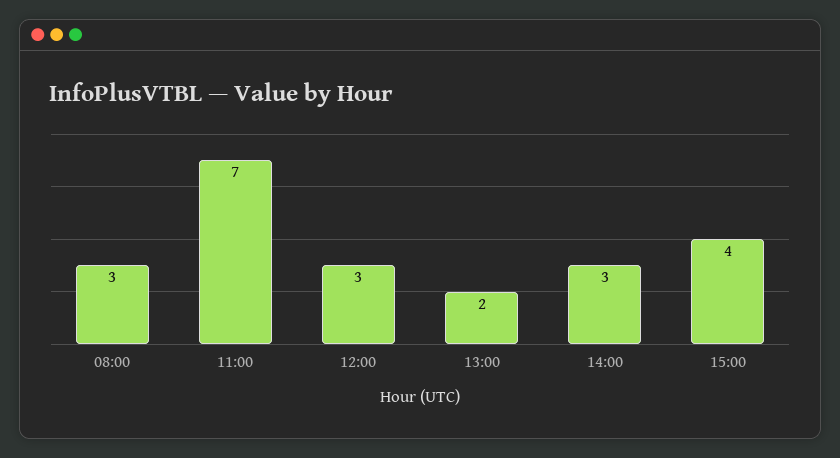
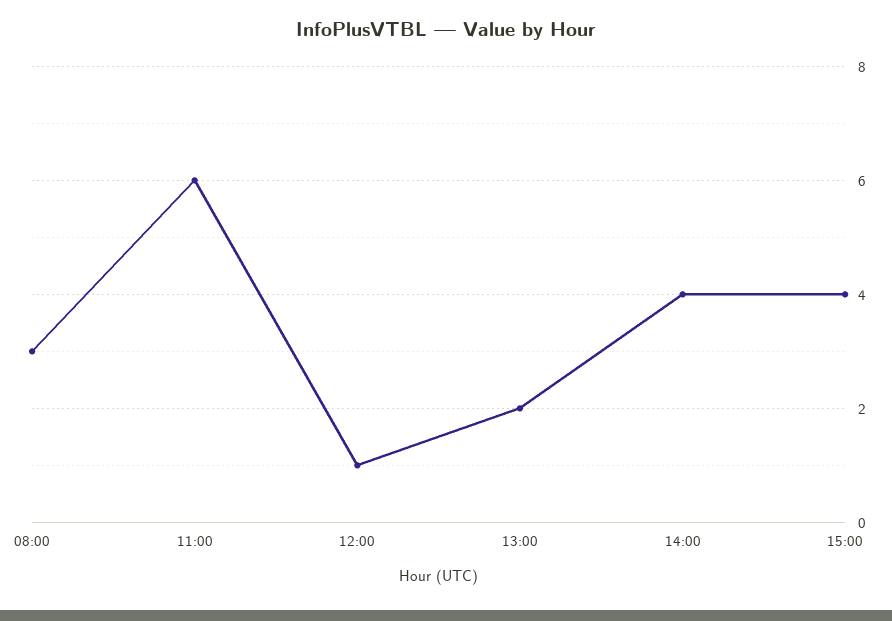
  {
    "08:00": 3,
-   "11:00": 7,
+   "11:00": 6,
-   "12:00": 3,
+   "12:00": 1,
    "13:00": 2,
-   "14:00": 3,
+   "14:00": 4,
    "15:00": 4
  }

